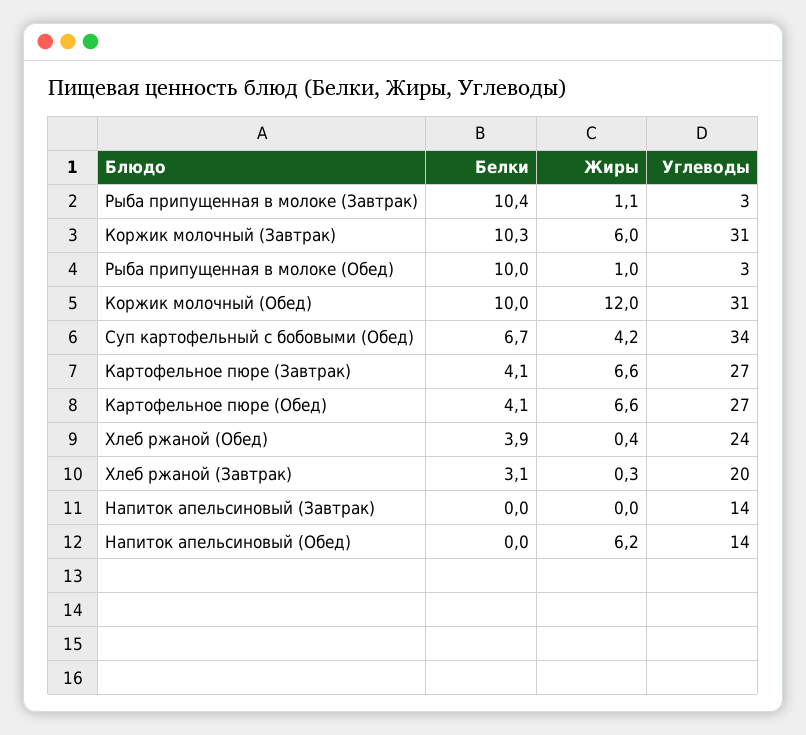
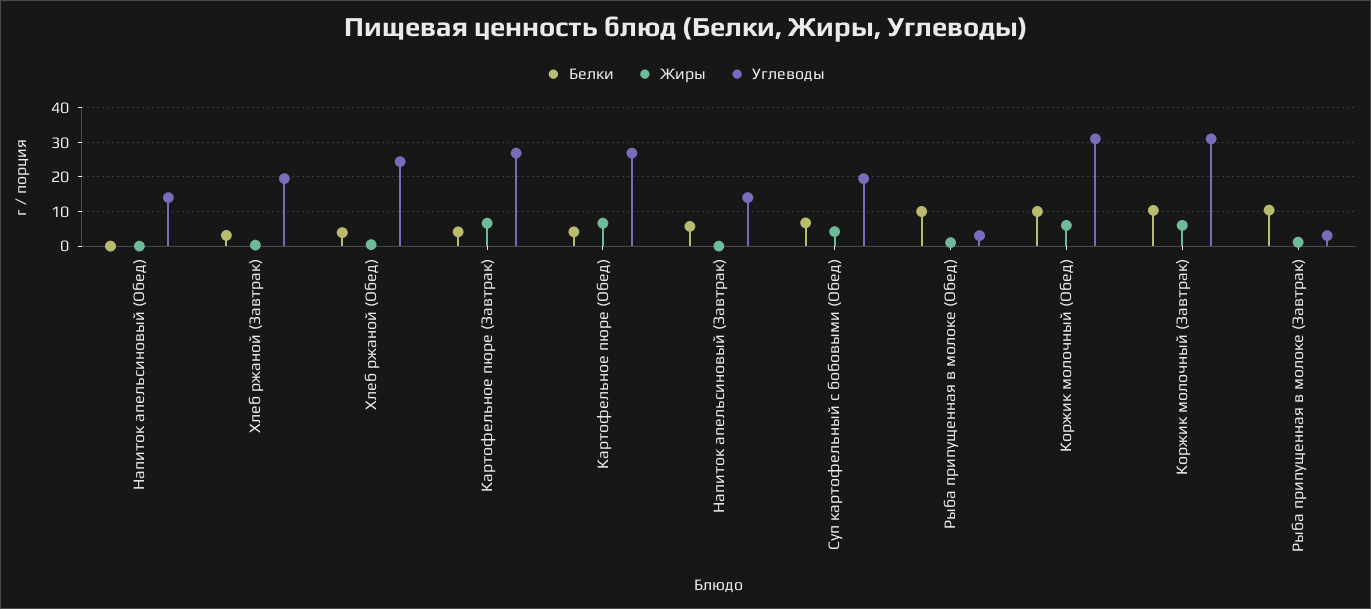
  {
    "Белки": {
      "Рыба припущенная в молоке (Завтрак)": 10.4,
      "Коржик молочный (Завтрак)": 10.3,
      "Рыба припущенная в молоке (Обед)": 10,
      "Коржик молочный (Обед)": 10,
      "Суп картофельный с бобовыми (Обед)": 6.7,
      "Картофельное пюре (Завтрак)": 4.1,
      "Картофельное пюре (Обед)": 4.1,
      "Хлеб ржаной (Обед)": 3.9,
      "Хлеб ржаной (Завтрак)": 3.1,
-     "Напиток апельсиновый (Завтрак)": 0,
+     "Напиток апельсиновый (Завтрак)": 6,
      "Напиток апельсиновый (Обед)": 0
    },
    "Жиры": {
      "Рыба припущенная в молоке (Завтрак)": 1.1,
      "Коржик молочный (Завтрак)": 6,
      "Рыба припущенная в молоке (Обед)": 1,
-     "Коржик молочный (Обед)": 12,
+     "Коржик молочный (Обед)": 6,
      "Суп картофельный с бобовыми (Обед)": 4.2,
      "Картофельное пюре (Завтрак)": 6.6,
      "Картофельное пюре (Обед)": 6.6,
      "Хлеб ржаной (Обед)": 0.4,
      "Хлеб ржаной (Завтрак)": 0.3,
      "Напиток апельсиновый (Завтрак)": 0,
-     "Напиток апельсиновый (Обед)": 6.2
+     "Напиток апельсиновый (Обед)": 0
    },
    "Углеводы": {
      "Рыба припущенная в молоке (Завтрак)": 3,
      "Коржик молочный (Завтрак)": 31,
      "Рыба припущенная в молоке (Обед)": 3,
      "Коржик молочный (Обед)": 31,
-     "Суп картофельный с бобовыми (Обед)": 34,
+     "Суп картофельный с бобовыми (Обед)": 20,
      "Картофельное пюре (Завтрак)": 27,
      "Картофельное пюре (Обед)": 27,
      "Хлеб ржаной (Обед)": 24,
      "Хлеб ржаной (Завтрак)": 20,
      "Напиток апельсиновый (Завтрак)": 14,
      "Напиток апельсиновый (Обед)": 14
    }
  }

